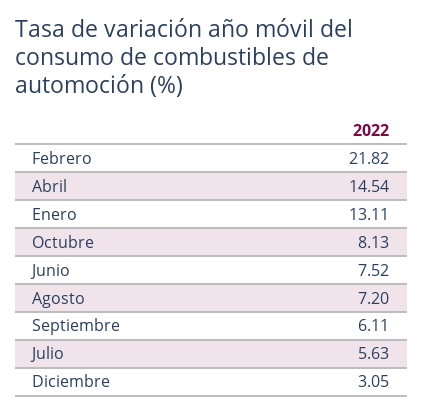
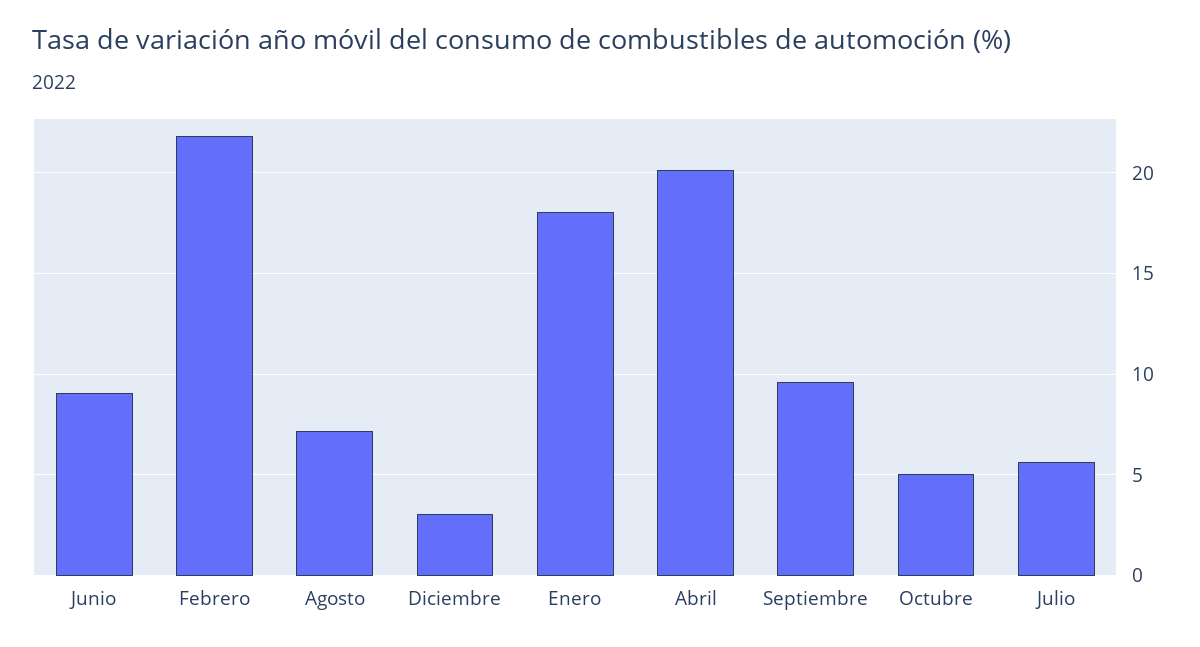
  {
    "Febrero": 21.82,
-   "Abril": 14.54,
+   "Abril": 20,
-   "Enero": 13.11,
+   "Enero": 18,
-   "Octubre": 8.13,
+   "Octubre": 5,
-   "Junio": 7.52,
+   "Junio": 9,
    "Agosto": 7.2,
-   "Septiembre": 6.11,
+   "Septiembre": 9.5,
    "Julio": 5.63,
    "Diciembre": 3.05
  }

